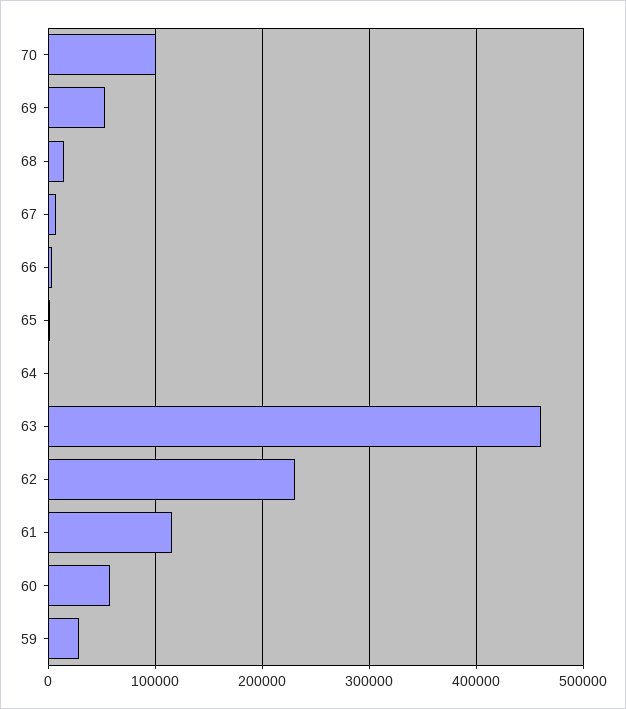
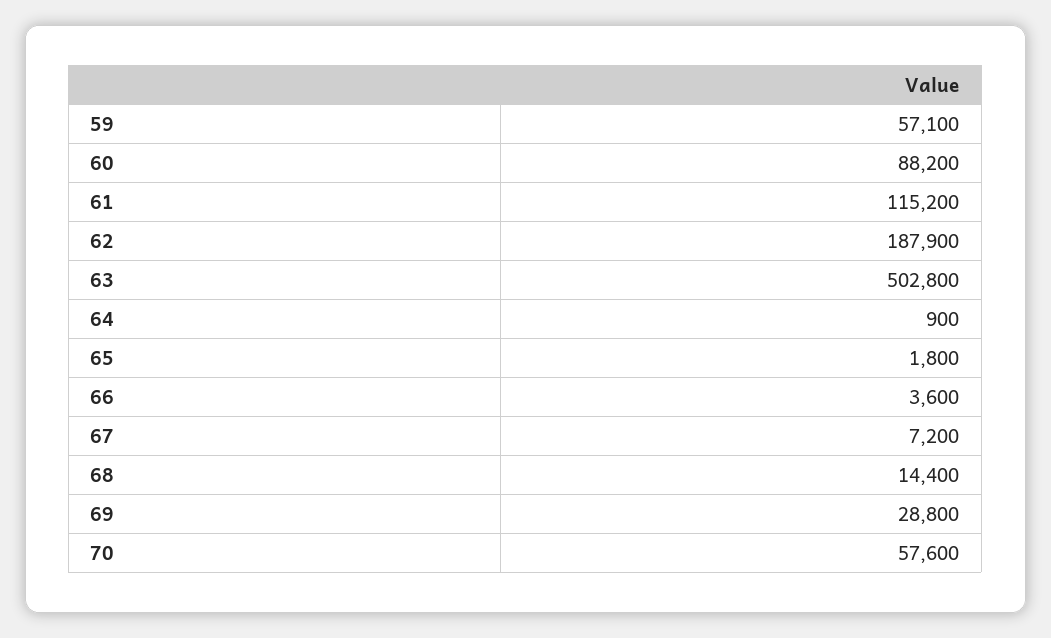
  {
-   "70": 100000,
+   "70": 57600,
-   "69": 50000,
+   "69": 28800,
    "68": 14400,
    "67": 7200,
    "66": 3600,
    "65": 1800,
    "64": 900,
-   "63": 460000,
+   "63": 502800,
-   "62": 230000,
+   "62": 187900,
    "61": 115200,
-   "60": 60000,
+   "60": 88200,
-   "59": 30000
+   "59": 57100
  }

